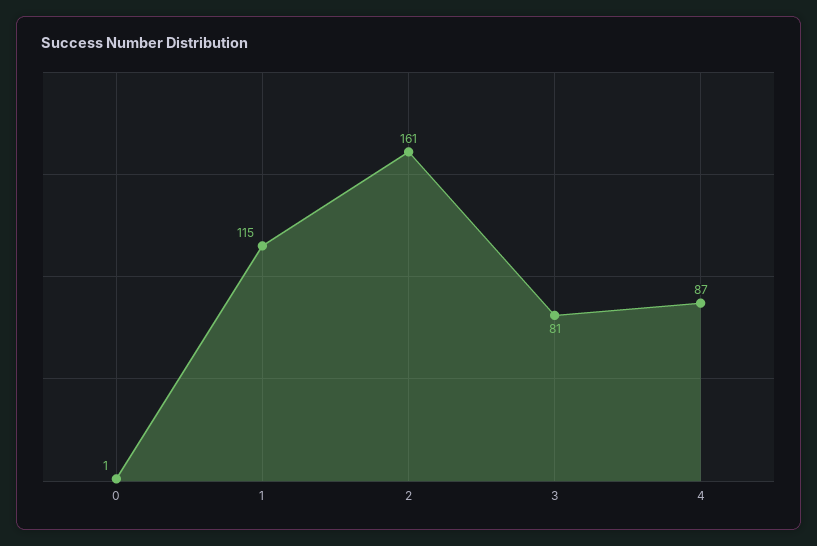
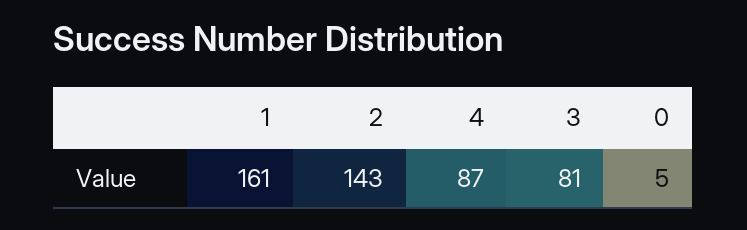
  {
-   "0": 1,
+   "0": 5,
-   "1": 115,
+   "1": 161,
-   "2": 161,
+   "2": 143,
    "3": 81,
    "4": 87
  }

